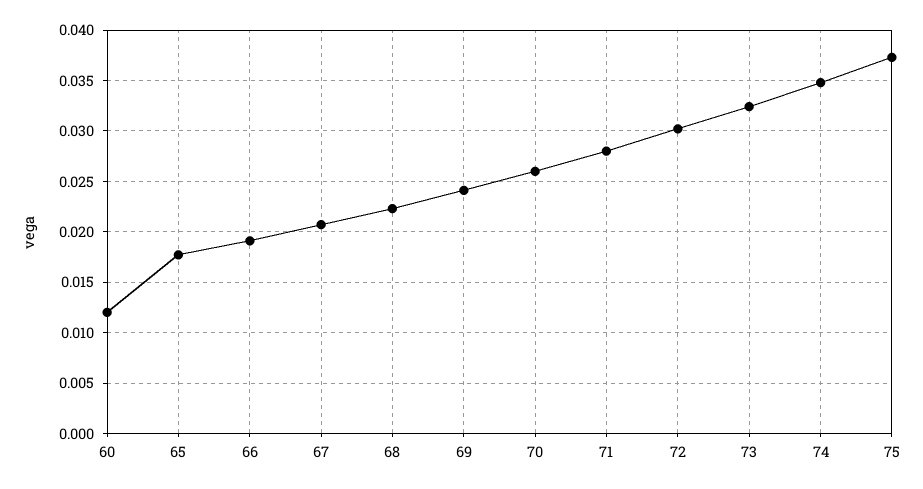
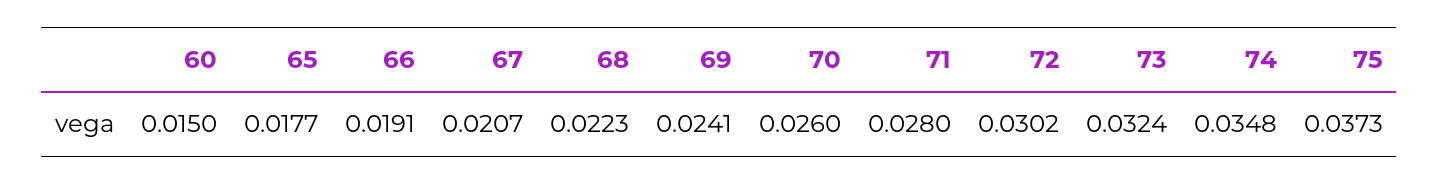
  {
-   "60": 0.012,
+   "60": 0.015,
    "65": 0.0177,
    "66": 0.0191,
    "67": 0.0207,
    "68": 0.0223,
    "69": 0.0241,
    "70": 0.026,
    "71": 0.028,
    "72": 0.0302,
    "73": 0.0324,
    "74": 0.0348,
    "75": 0.0373
  }

